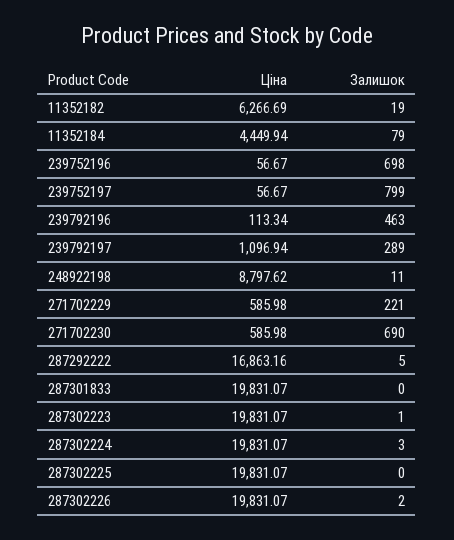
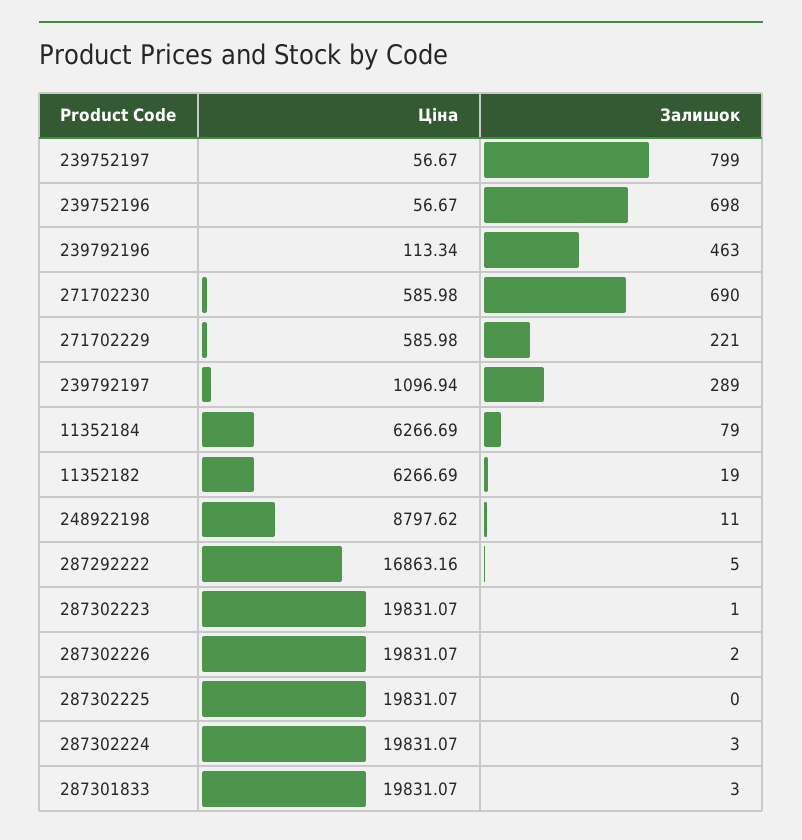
  {
    "Ціна": {
      "11352182": 6266.69,
-     "11352184": 4449.94,
+     "11352184": 6266.69,
      "239752196": 56.67,
      "239752197": 56.67,
      "239792196": 113.34,
      "239792197": 1096.94,
      "248922198": 8797.62,
      "271702229": 585.98,
      "271702230": 585.98,
      "287292222": 16863.16,
      "287301833": 19831.07,
      "287302223": 19831.07,
      "287302224": 19831.07,
      "287302225": 19831.07,
      "287302226": 19831.07
    },
    "Залишок": {
      "11352182": 19,
      "11352184": 79,
      "239752196": 698,
      "239752197": 799,
      "239792196": 463,
      "239792197": 289,
      "248922198": 11,
      "271702229": 221,
      "271702230": 690,
      "287292222": 5,
-     "287301833": 0,
+     "287301833": 3,
      "287302223": 1,
      "287302224": 3,
      "287302225": 0,
      "287302226": 2
    }
  }

